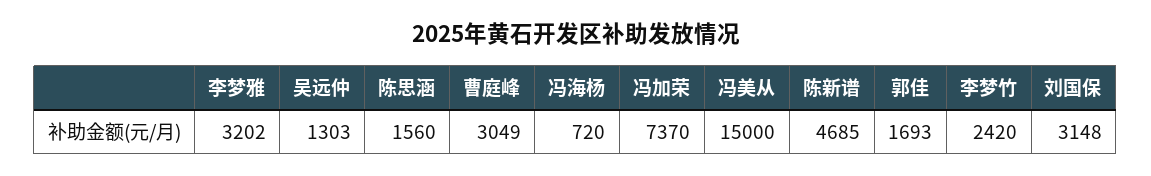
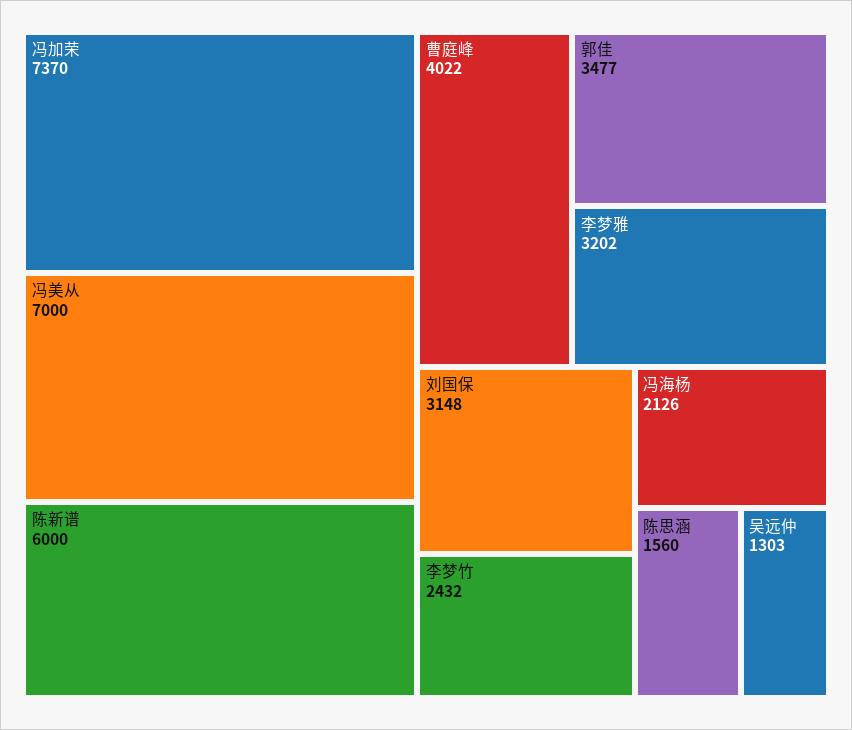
  {
    "李梦雅": 3202,
    "吴远仲": 1303,
    "陈思涵": 1560,
-   "曹庭峰": 3049,
+   "曹庭峰": 4022,
-   "冯海杨": 720,
+   "冯海杨": 2126,
    "冯加荣": 7370,
-   "冯美从": 15000,
+   "冯美从": 7000,
-   "陈新谱": 4685,
+   "陈新谱": 6000,
-   "郭佳": 1693,
+   "郭佳": 3477,
-   "李梦竹": 2420,
+   "李梦竹": 2432,
    "刘国保": 3148
  }

